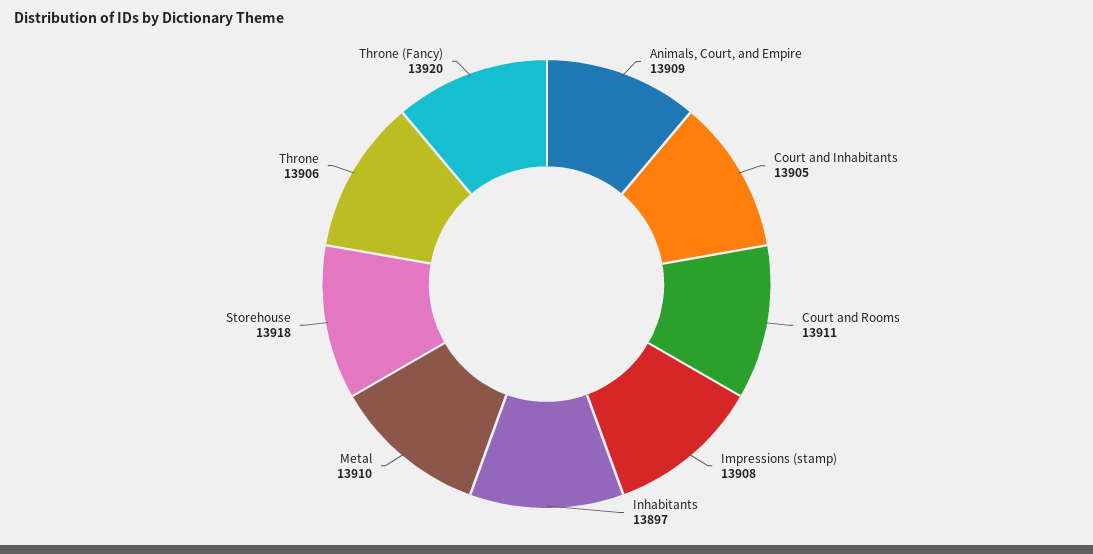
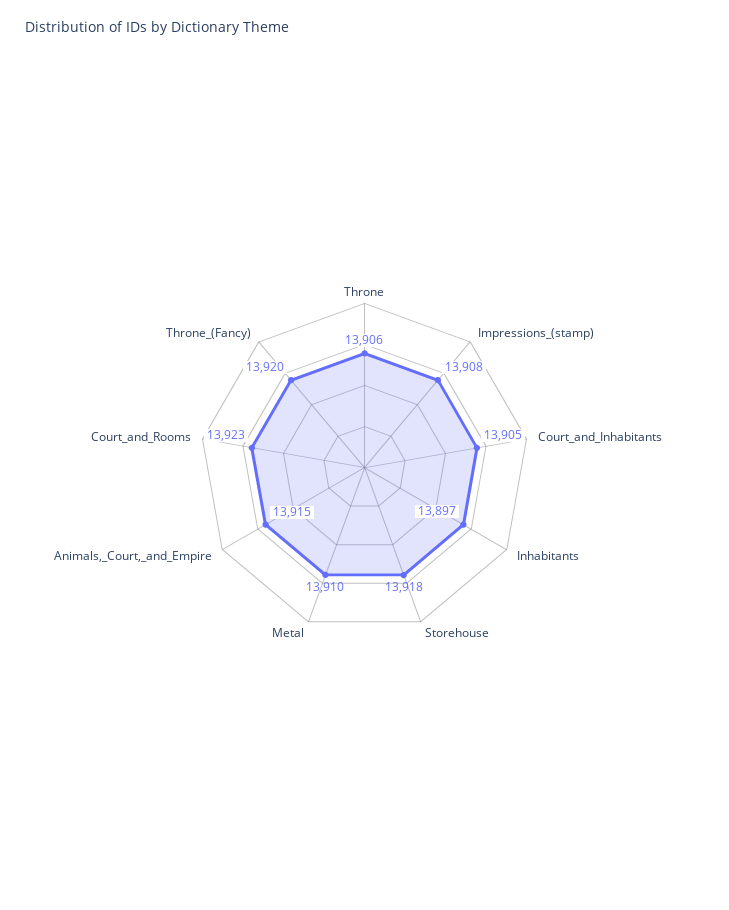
  {
-   "Animals, Court, and Empire": 13909,
+   "Animals, Court, and Empire": 13915,
    "Court and Inhabitants": 13905,
-   "Court and Rooms": 13911,
+   "Court and Rooms": 13923,
    "Impressions (stamp)": 13908,
    "Inhabitants": 13897,
    "Metal": 13910,
    "Storehouse": 13918,
    "Throne": 13906,
    "Throne (Fancy)": 13920
  }

